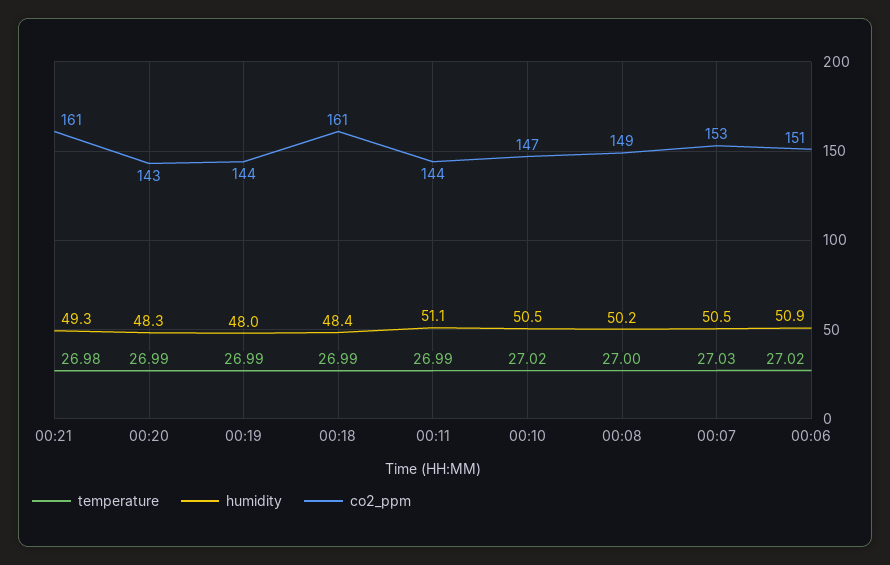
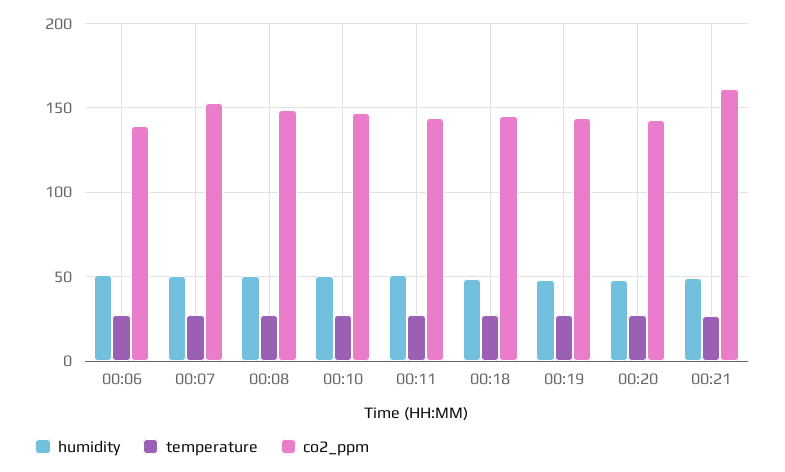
  {
    "temperature": {
      "00:21": 26.98,
      "00:20": 26.99,
      "00:19": 26.99,
      "00:18": 26.99,
      "00:11": 26.99,
      "00:10": 27.02,
      "00:08": 27,
      "00:07": 27.03,
      "00:06": 27.02
    },
    "humidity": {
      "00:21": 49.3,
      "00:20": 48.3,
      "00:19": 48,
      "00:18": 48.4,
      "00:11": 51.1,
      "00:10": 50.5,
      "00:08": 50.2,
      "00:07": 50.5,
      "00:06": 50.9
    },
    "co2_ppm": {
      "00:21": 161,
      "00:20": 143,
      "00:19": 144,
-     "00:18": 161,
+     "00:18": 145,
      "00:11": 144,
      "00:10": 147,
      "00:08": 149,
      "00:07": 153,
-     "00:06": 151
+     "00:06": 140
    }
  }

